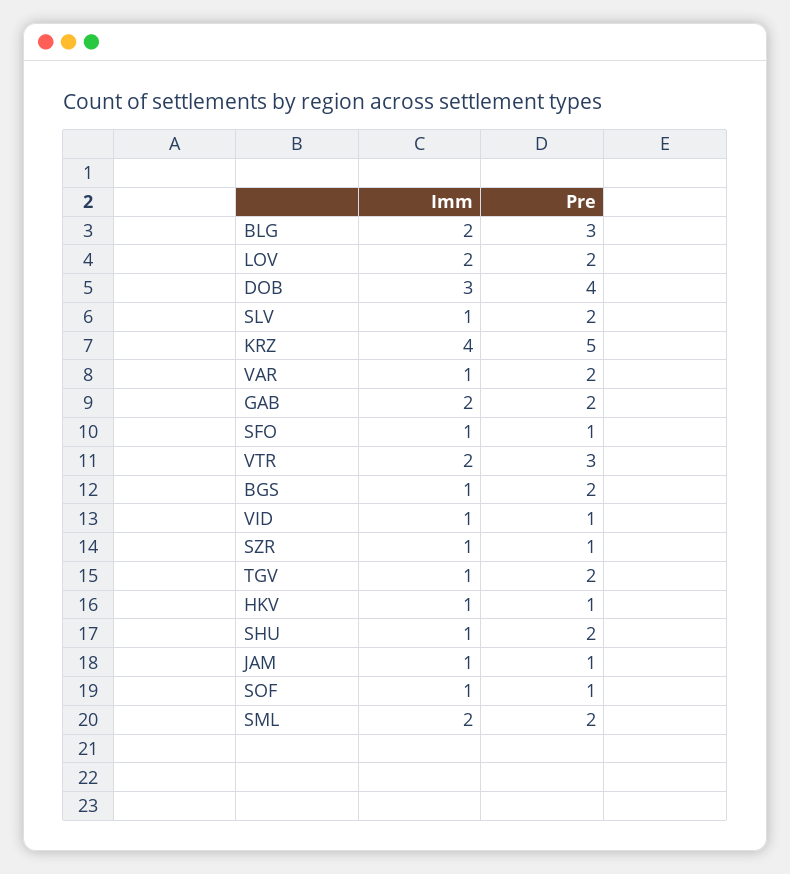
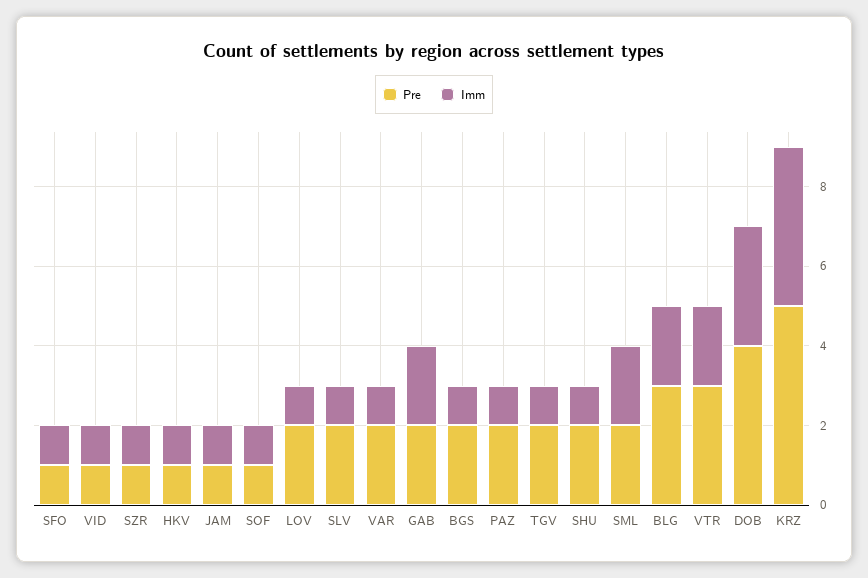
  {
    "Imm": {
      "BLG": 2,
-     "LOV": 2,
+     "LOV": 1,
      "DOB": 3,
      "SLV": 1,
      "KRZ": 4,
      "VAR": 1,
      "GAB": 2,
      "SFO": 1,
      "VTR": 2,
      "BGS": 1,
      "VID": 1,
      "SZR": 1,
      "TGV": 1,
      "HKV": 1,
      "SHU": 1,
      "JAM": 1,
      "SOF": 1,
-     "SML": 2
+     "SML": 2,
+     "PAZ": 1
    },
    "Pre": {
      "BLG": 3,
      "LOV": 2,
      "DOB": 4,
      "SLV": 2,
      "KRZ": 5,
      "VAR": 2,
      "GAB": 2,
      "SFO": 1,
      "VTR": 3,
      "BGS": 2,
      "VID": 1,
      "SZR": 1,
      "TGV": 2,
      "HKV": 1,
      "SHU": 2,
      "JAM": 1,
      "SOF": 1,
-     "SML": 2
+     "SML": 2,
+     "PAZ": 2
    }
  }

